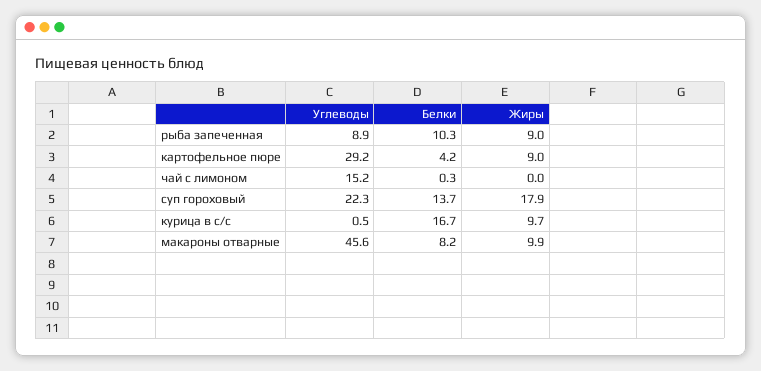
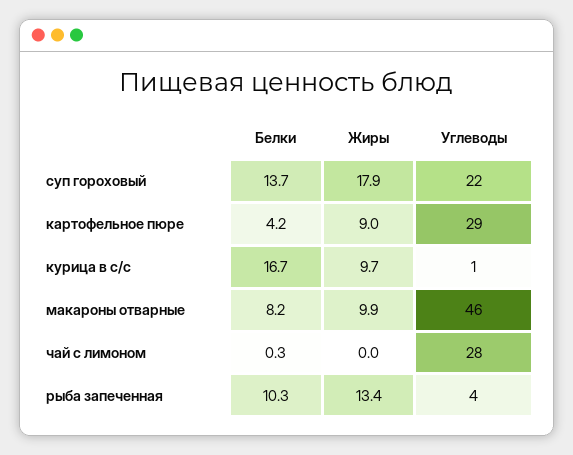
  {
    "Углеводы": {
-     "рыба запеченная": 8.9,
+     "рыба запеченная": 4,
      "картофельное пюре": 29.2,
-     "чай с лимоном": 15.2,
+     "чай с лимоном": 28,
      "суп гороховый": 22.3,
      "курица в с/с": 0.5,
      "макароны отварные": 45.6
    },
    "Белки": {
      "рыба запеченная": 10.3,
      "картофельное пюре": 4.2,
      "чай с лимоном": 0.3,
      "суп гороховый": 13.7,
      "курица в с/с": 16.7,
      "макароны отварные": 8.2
    },
    "Жиры": {
-     "рыба запеченная": 9,
+     "рыба запеченная": 13.4,
      "картофельное пюре": 9,
      "чай с лимоном": 0,
      "суп гороховый": 17.9,
      "курица в с/с": 9.7,
      "макароны отварные": 9.9
    }
  }

